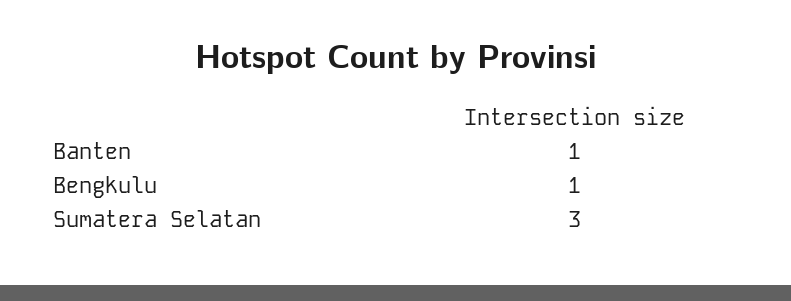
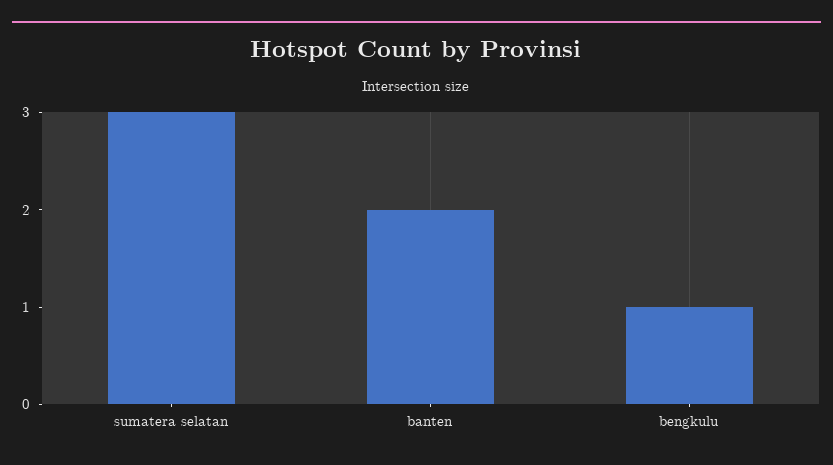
  {
-   "Banten": 1,
+   "Banten": 2,
    "Bengkulu": 1,
    "Sumatera Selatan": 3
  }

